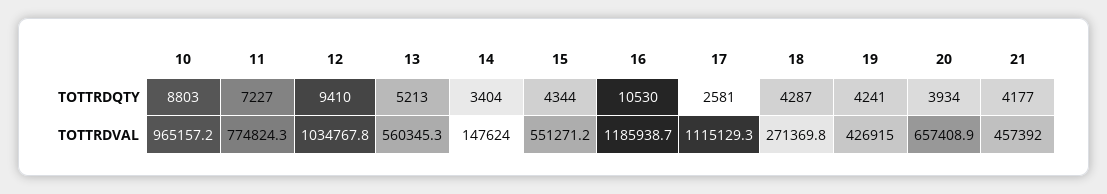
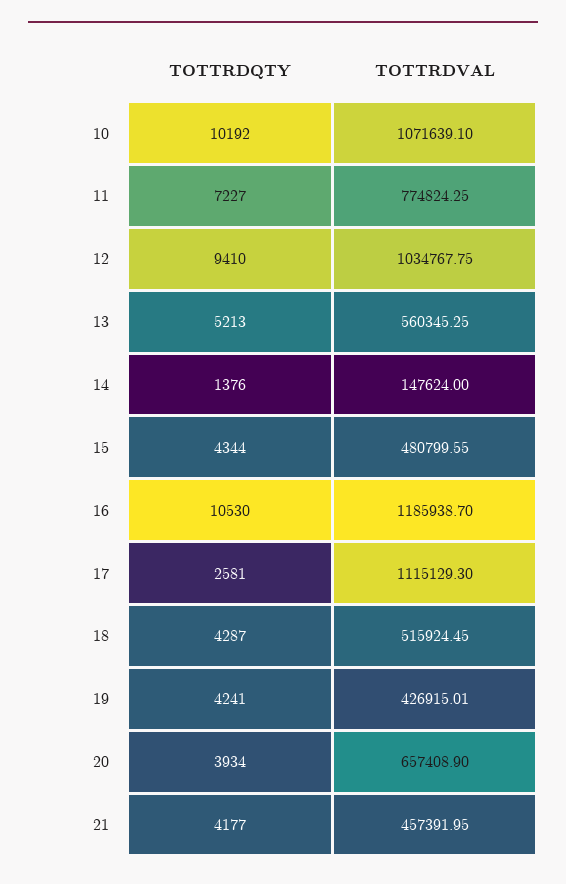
  {
    "10": {
-     "TOTTRDQTY": 8803,
+     "TOTTRDQTY": 10192,
-     "TOTTRDVAL": 965157.2
+     "TOTTRDVAL": 1071639.1
    },
    "11": {
      "TOTTRDQTY": 7227,
      "TOTTRDVAL": 774824.25
    },
    "12": {
      "TOTTRDQTY": 9410,
      "TOTTRDVAL": 1034767.75
    },
    "13": {
      "TOTTRDQTY": 5213,
      "TOTTRDVAL": 560345.25
    },
    "14": {
-     "TOTTRDQTY": 3404,
+     "TOTTRDQTY": 1376,
      "TOTTRDVAL": 147624
    },
    "15": {
      "TOTTRDQTY": 4344,
-     "TOTTRDVAL": 551271.2
+     "TOTTRDVAL": 480799.55
    },
    "16": {
      "TOTTRDQTY": 10530,
      "TOTTRDVAL": 1185938.7
    },
    "17": {
      "TOTTRDQTY": 2581,
      "TOTTRDVAL": 1115129.3
    },
    "18": {
      "TOTTRDQTY": 4287,
-     "TOTTRDVAL": 271369.8
+     "TOTTRDVAL": 515924.45
    },
    "19": {
      "TOTTRDQTY": 4241,
      "TOTTRDVAL": 426915.01
    },
    "20": {
      "TOTTRDQTY": 3934,
      "TOTTRDVAL": 657408.9
    },
    "21": {
      "TOTTRDQTY": 4177,
      "TOTTRDVAL": 457391.95
    }
  }

